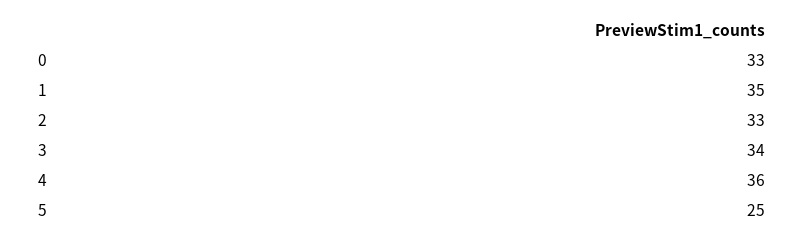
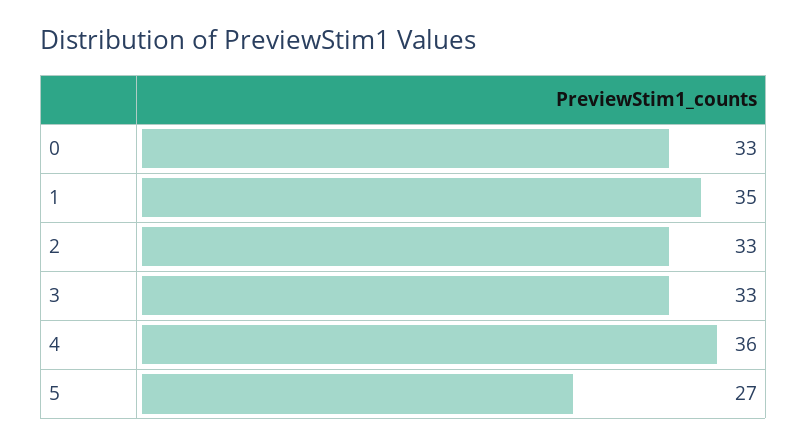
  {
    "0": 33,
    "1": 35,
    "2": 33,
-   "3": 34,
+   "3": 33,
    "4": 36,
-   "5": 25
+   "5": 27
  }

